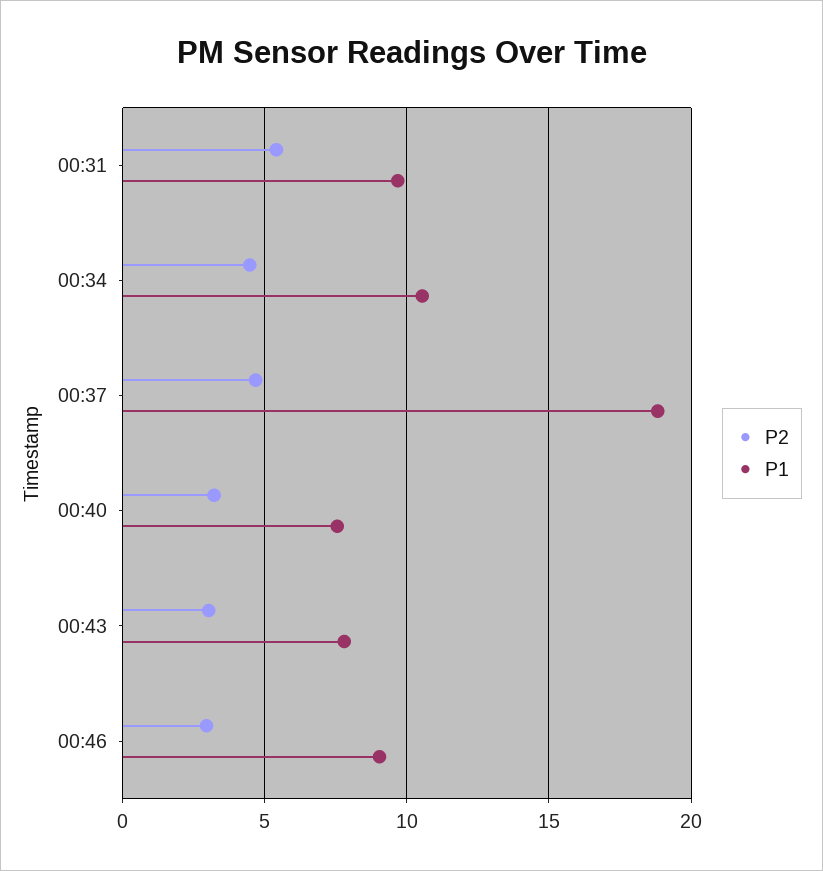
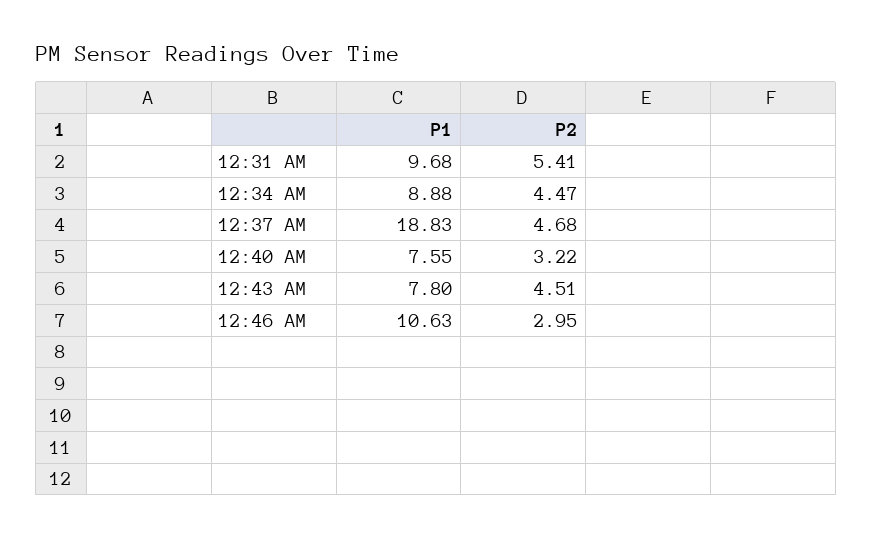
  {
    "P2": {
      "00:31": 5.41,
      "00:34": 4.47,
      "00:37": 4.68,
      "00:40": 3.22,
-     "00:43": 3,
+     "00:43": 4.51,
      "00:46": 2.95
    },
    "P1": {
      "00:31": 9.68,
-     "00:34": 10.5,
+     "00:34": 8.88,
      "00:37": 18.83,
      "00:40": 7.55,
      "00:43": 7.8,
-     "00:46": 9
+     "00:46": 10.63
    }
  }

